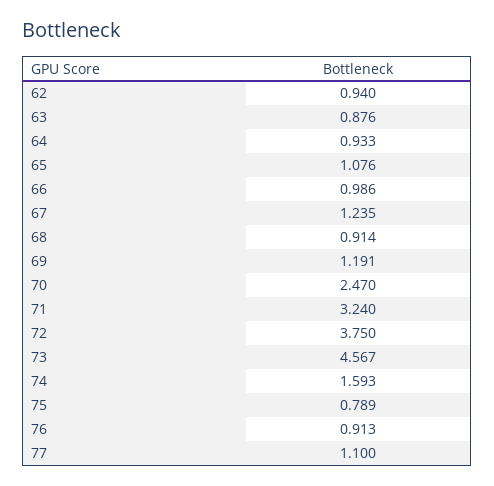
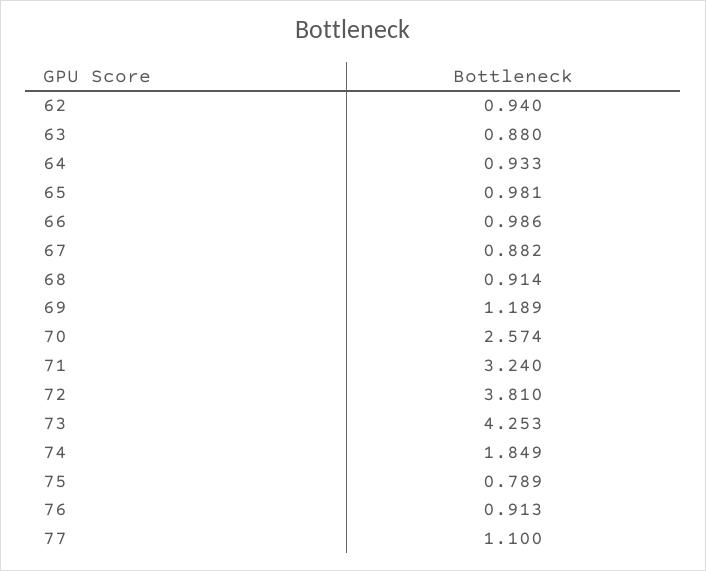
  {
    "62": 0.94,
-   "63": 0.876,
+   "63": 0.88,
    "64": 0.933,
-   "65": 1.076,
+   "65": 0.981,
    "66": 0.986,
-   "67": 1.235,
+   "67": 0.882,
    "68": 0.914,
-   "69": 1.191,
+   "69": 1.189,
-   "70": 2.47,
+   "70": 2.574,
    "71": 3.24,
-   "72": 3.75,
+   "72": 3.81,
-   "73": 4.567,
+   "73": 4.253,
-   "74": 1.593,
+   "74": 1.849,
    "75": 0.789,
    "76": 0.913,
    "77": 1.1
  }

